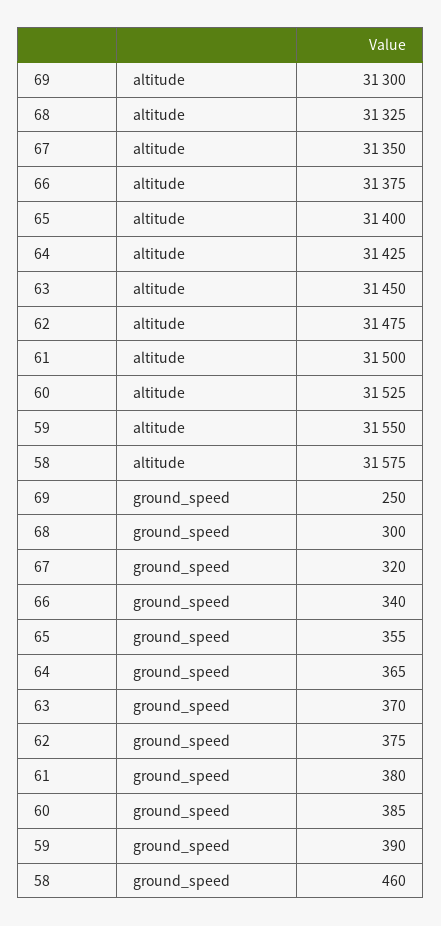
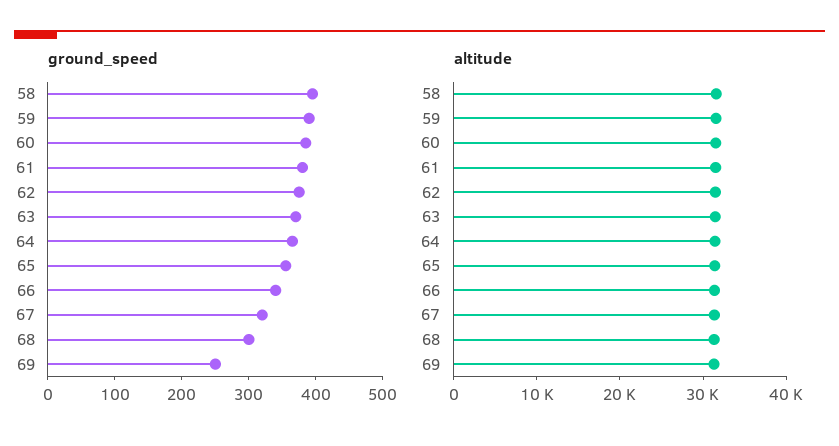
  {
    "altitude": {
      "69": 31300,
      "68": 31325,
      "67": 31350,
      "66": 31375,
      "65": 31400,
      "64": 31425,
      "63": 31450,
      "62": 31475,
      "61": 31500,
      "60": 31525,
      "59": 31550,
      "58": 31575
    },
    "ground_speed": {
      "69": 250,
      "68": 300,
      "67": 320,
      "66": 340,
      "65": 355,
      "64": 365,
      "63": 370,
      "62": 375,
      "61": 380,
      "60": 385,
      "59": 390,
-     "58": 460
+     "58": 400
    }
  }

